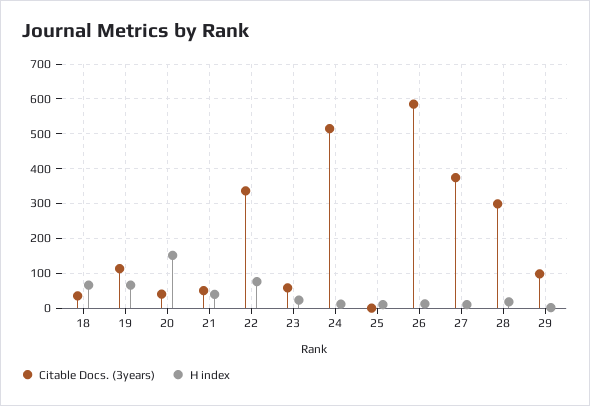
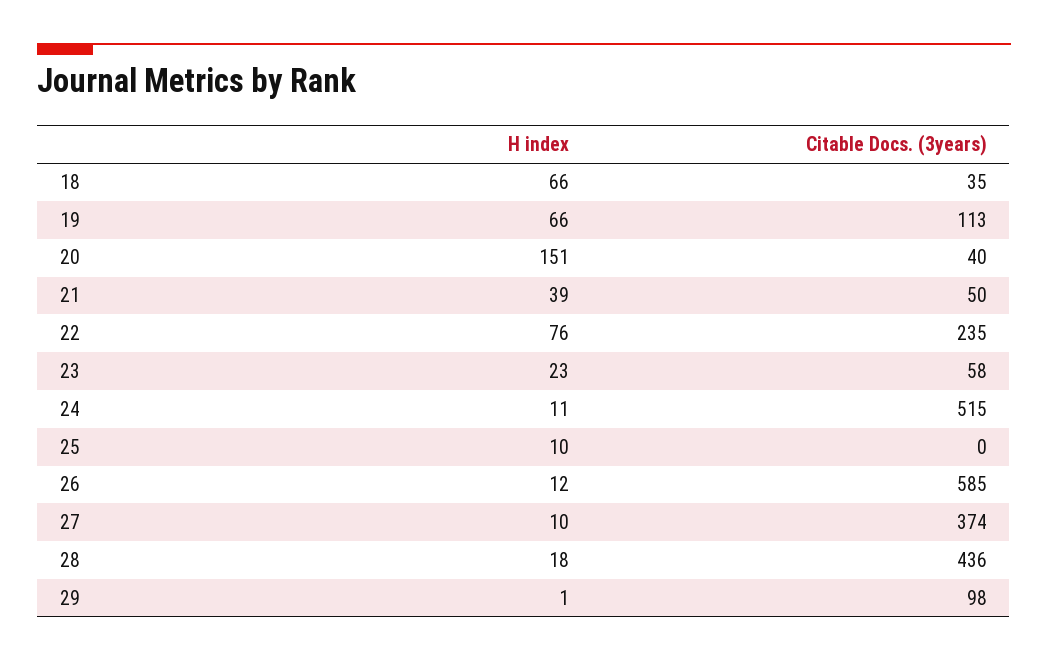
  {
    "Citable Docs. (3years)": {
      "18": 35,
      "19": 113,
      "20": 40,
      "21": 50,
-     "22": 340,
+     "22": 235,
      "23": 58,
      "24": 515,
      "25": 0,
      "26": 585,
      "27": 374,
-     "28": 300,
+     "28": 436,
      "29": 98
    },
    "H index": {
      "18": 66,
      "19": 66,
      "20": 151,
      "21": 39,
      "22": 76,
      "23": 23,
      "24": 11,
      "25": 10,
      "26": 12,
      "27": 10,
      "28": 18,
      "29": 1
    }
  }

